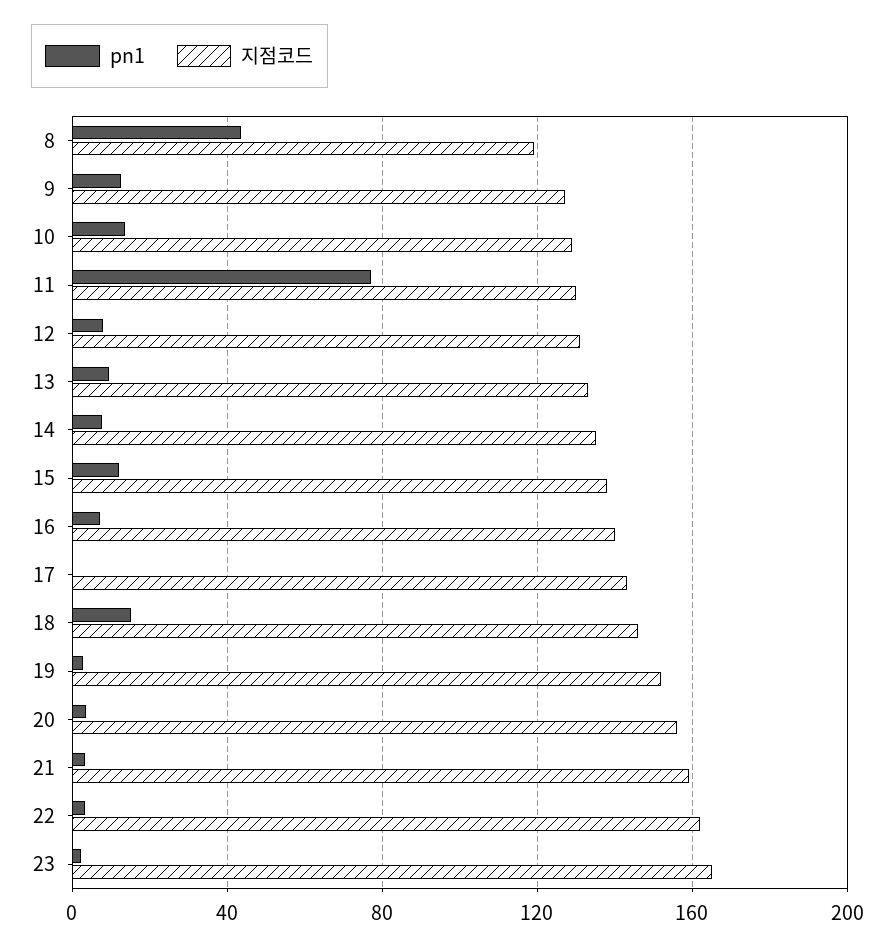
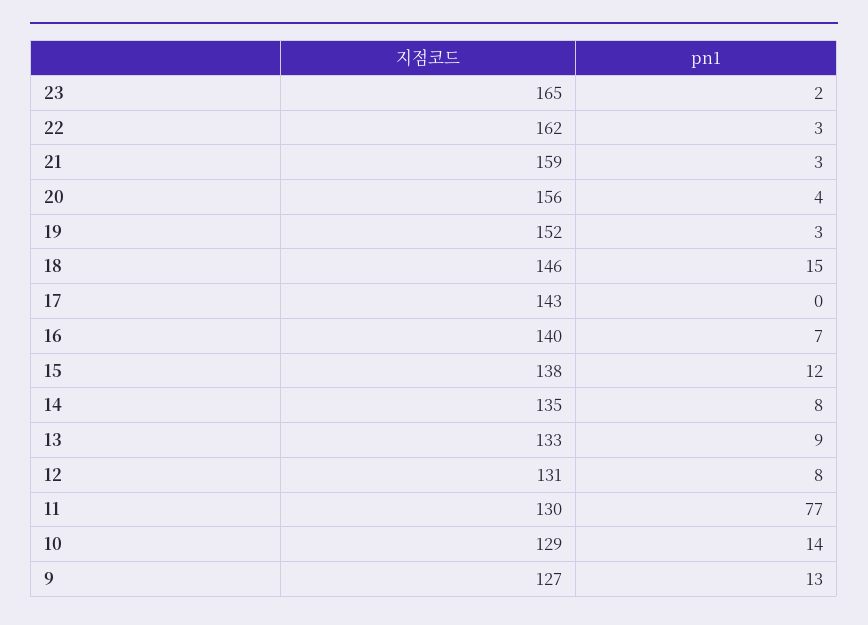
  {
    "pn1": {
-     "8": 45,
      "9": 13,
      "10": 14,
      "11": 77,
      "12": 8,
      "13": 9,
      "14": 8,
      "15": 12,
      "16": 7,
      "17": 0,
      "18": 15,
      "19": 3,
      "20": 4,
      "21": 3,
      "22": 3,
      "23": 2
    },
    "지점코드": {
-     "8": 120,
      "9": 127,
      "10": 129,
      "11": 130,
      "12": 131,
      "13": 133,
      "14": 135,
      "15": 138,
      "16": 140,
      "17": 143,
      "18": 146,
      "19": 152,
      "20": 156,
      "21": 159,
      "22": 162,
      "23": 165
    }
  }

